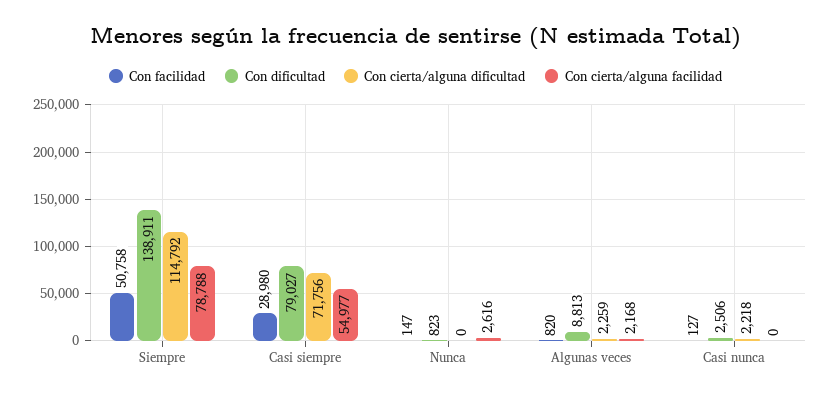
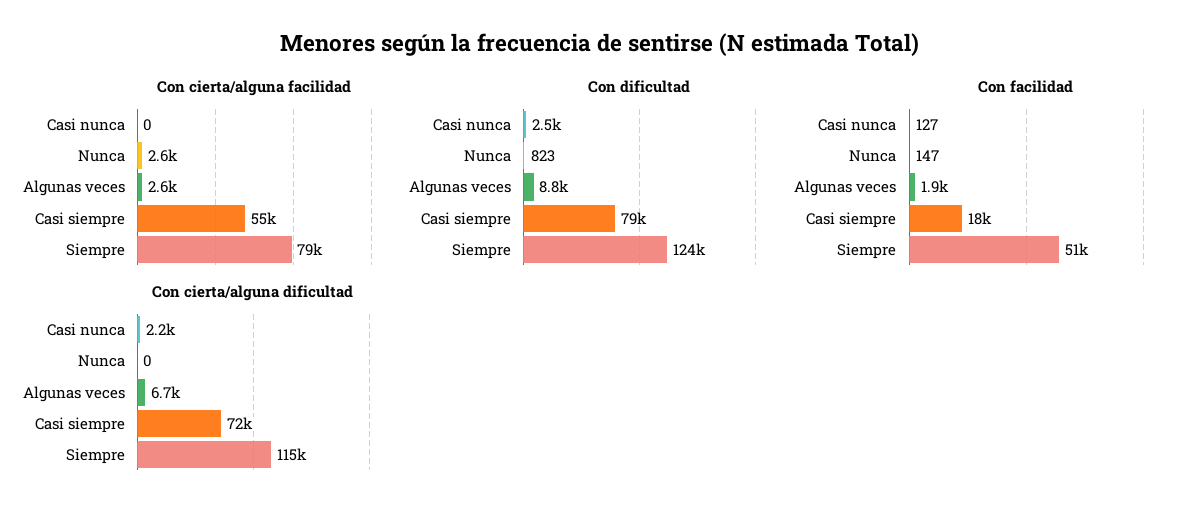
  {
    "Con facilidad": {
      "Siempre": 50758,
-     "Casi siempre": 28980,
+     "Casi siempre": 18000,
      "Nunca": 147,
-     "Algunas veces": 820,
+     "Algunas veces": 1900,
      "Casi nunca": 127
    },
    "Con dificultad": {
-     "Siempre": 138911,
+     "Siempre": 124000,
      "Casi siempre": 79027,
      "Nunca": 823,
      "Algunas veces": 8813,
      "Casi nunca": 2506
    },
    "Con cierta/alguna dificultad": {
      "Siempre": 114792,
      "Casi siempre": 71756,
      "Nunca": 0,
-     "Algunas veces": 2259,
+     "Algunas veces": 6700,
      "Casi nunca": 2218
    },
    "Con cierta/alguna facilidad": {
      "Siempre": 78788,
      "Casi siempre": 54977,
      "Nunca": 2616,
-     "Algunas veces": 2168,
+     "Algunas veces": 2600,
      "Casi nunca": 0
    }
  }

